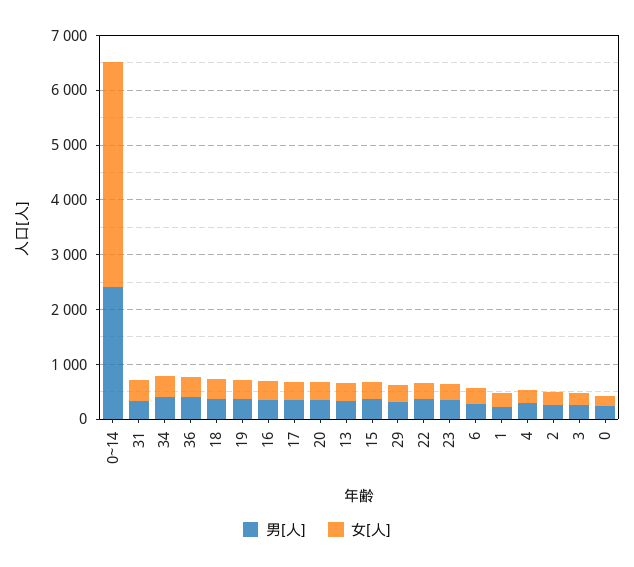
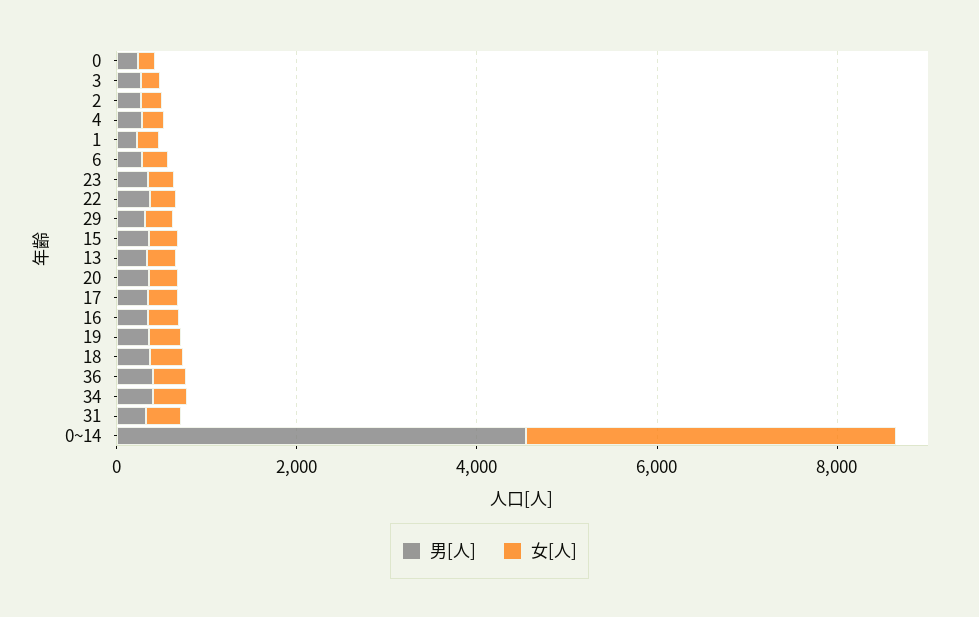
  {
    "男[人]": {
-     "0~14": 2400,
+     "0~14": 4500,
      "31": 400,
      "34": 400,
      "36": 400,
      "18": 400,
      "19": 400,
      "16": 400,
      "17": 400,
      "20": 400,
      "13": 400,
      "15": 400,
      "29": 400,
      "22": 400,
      "23": 400,
      "6": 200,
      "1": 200,
      "4": 200,
      "2": 200,
      "3": 200,
      "0": 200
    },
    "女[人]": {
      "0~14": 4200,
      "31": 400,
      "34": 400,
      "36": 400,
      "18": 400,
      "19": 400,
      "16": 400,
      "17": 400,
      "20": 400,
      "13": 400,
      "15": 400,
      "29": 400,
      "22": 200,
      "23": 200,
      "6": 200,
      "1": 200,
      "4": 200,
      "2": 200,
      "3": 200,
      "0": 200
    }
  }

